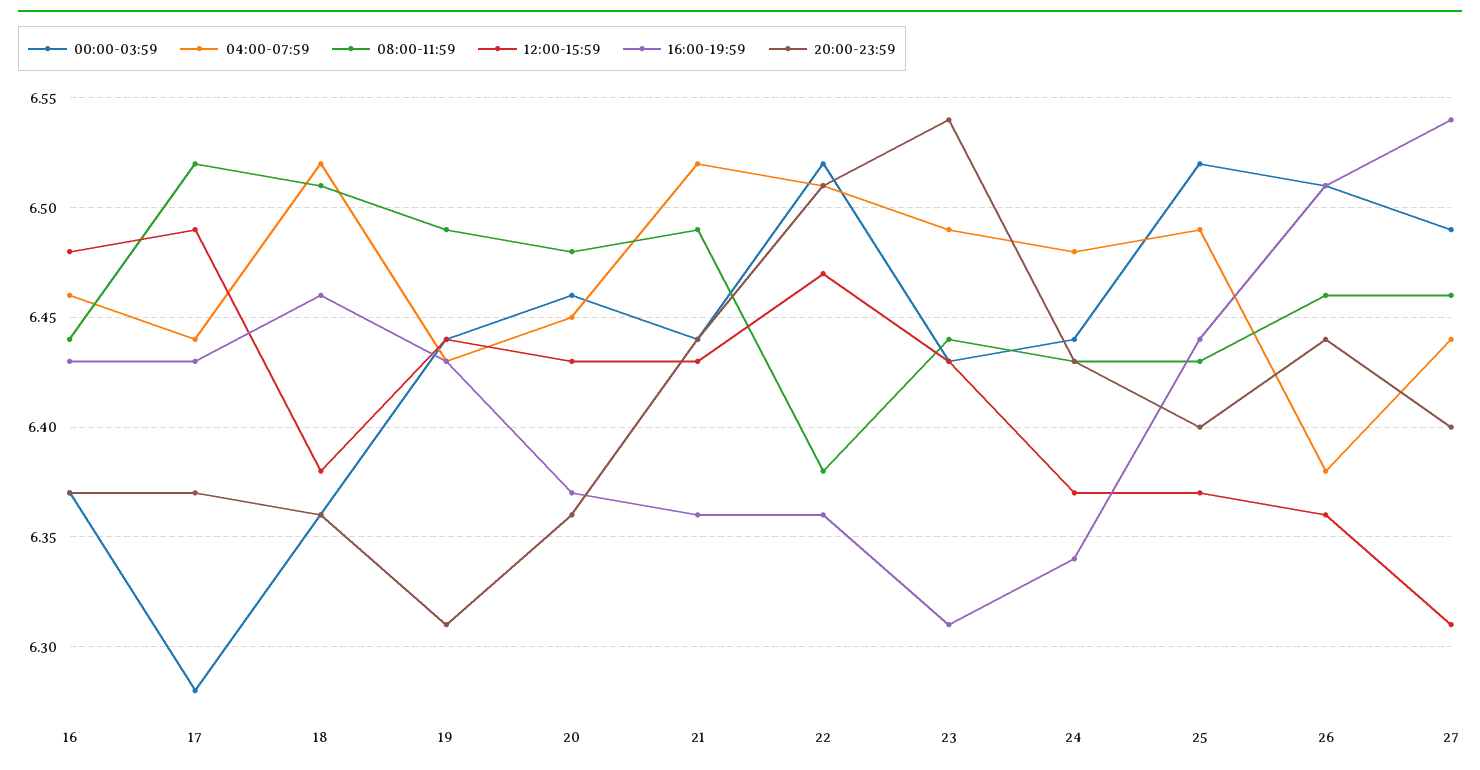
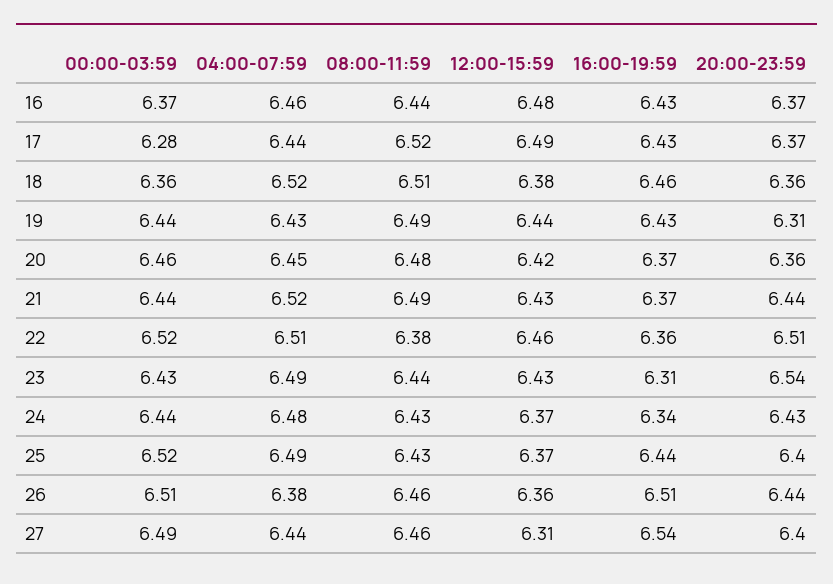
  {
    "00:00-03:59": {
      "16": 6.37,
      "17": 6.28,
      "18": 6.36,
      "19": 6.44,
      "20": 6.46,
      "21": 6.44,
      "22": 6.52,
      "23": 6.43,
      "24": 6.44,
      "25": 6.52,
      "26": 6.51,
      "27": 6.49
    },
    "04:00-07:59": {
      "16": 6.46,
      "17": 6.44,
      "18": 6.52,
      "19": 6.43,
      "20": 6.45,
      "21": 6.52,
      "22": 6.51,
      "23": 6.49,
      "24": 6.48,
      "25": 6.49,
      "26": 6.38,
      "27": 6.44
    },
    "08:00-11:59": {
      "16": 6.44,
      "17": 6.52,
      "18": 6.51,
      "19": 6.49,
      "20": 6.48,
      "21": 6.49,
      "22": 6.38,
      "23": 6.44,
      "24": 6.43,
      "25": 6.43,
      "26": 6.46,
      "27": 6.46
    },
    "12:00-15:59": {
      "16": 6.48,
      "17": 6.49,
      "18": 6.38,
      "19": 6.44,
-     "20": 6.43,
+     "20": 6.42,
      "21": 6.43,
-     "22": 6.47,
+     "22": 6.46,
      "23": 6.43,
      "24": 6.37,
      "25": 6.37,
      "26": 6.36,
      "27": 6.31
    },
    "16:00-19:59": {
      "16": 6.43,
      "17": 6.43,
      "18": 6.46,
      "19": 6.43,
      "20": 6.37,
-     "21": 6.36,
+     "21": 6.37,
      "22": 6.36,
      "23": 6.31,
      "24": 6.34,
      "25": 6.44,
      "26": 6.51,
      "27": 6.54
    },
    "20:00-23:59": {
      "16": 6.37,
      "17": 6.37,
      "18": 6.36,
      "19": 6.31,
      "20": 6.36,
      "21": 6.44,
      "22": 6.51,
      "23": 6.54,
      "24": 6.43,
      "25": 6.4,
      "26": 6.44,
      "27": 6.4
    }
  }

